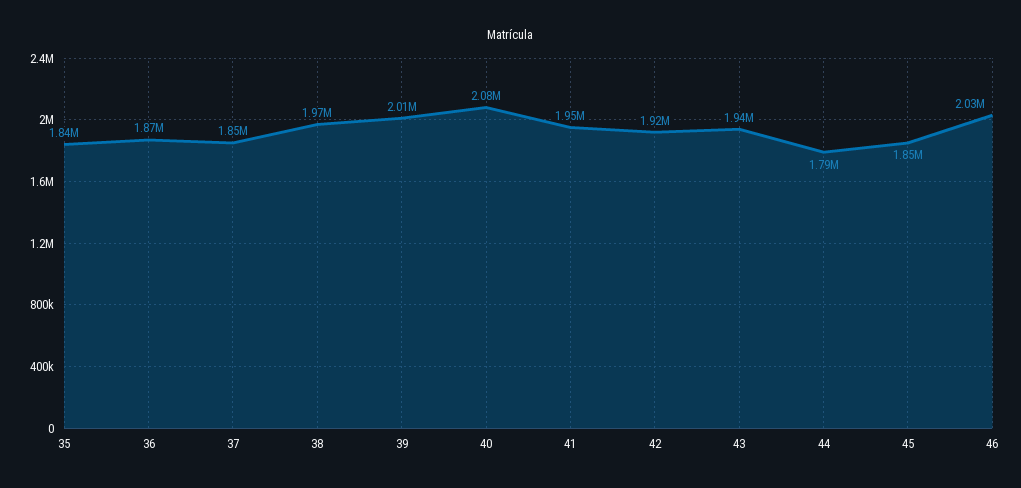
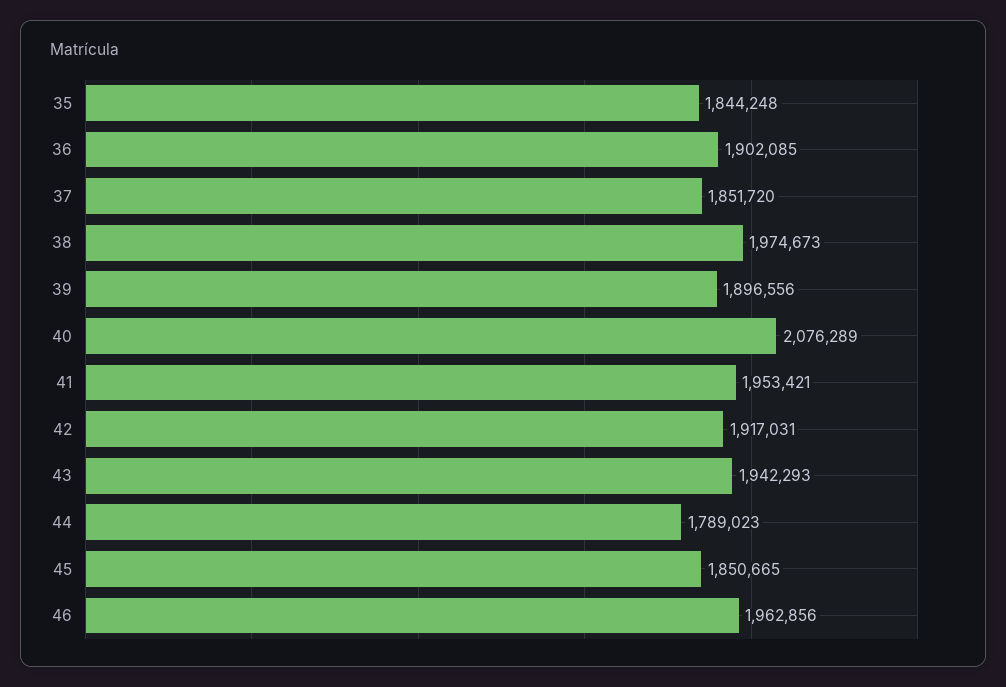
  {
    "35": 1844248,
-   "36": 1870000,
+   "36": 1902085,
    "37": 1851720,
    "38": 1974673,
-   "39": 2010000,
+   "39": 1896556,
    "40": 2076289,
    "41": 1953421,
    "42": 1917031,
    "43": 1942293,
    "44": 1789023,
    "45": 1850665,
-   "46": 2030000
+   "46": 1962856
  }

